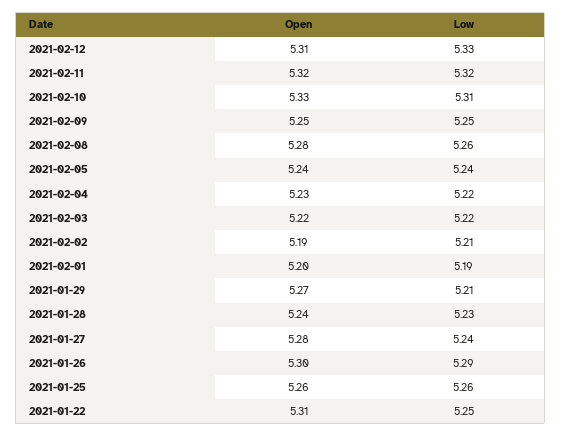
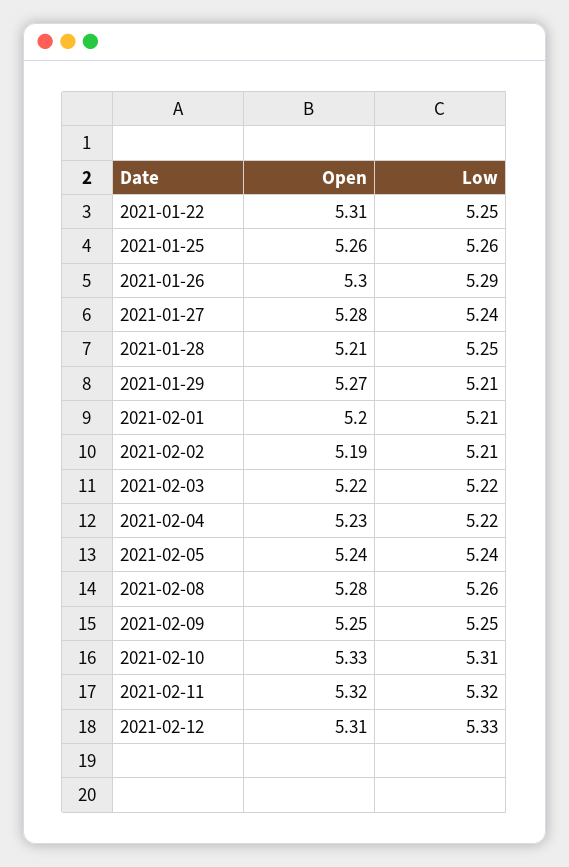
  {
    "Open": {
      "2021-02-12": 5.31,
      "2021-02-11": 5.32,
      "2021-02-10": 5.33,
      "2021-02-09": 5.25,
      "2021-02-08": 5.28,
      "2021-02-05": 5.24,
      "2021-02-04": 5.23,
      "2021-02-03": 5.22,
      "2021-02-02": 5.19,
      "2021-02-01": 5.2,
      "2021-01-29": 5.27,
-     "2021-01-28": 5.24,
+     "2021-01-28": 5.21,
      "2021-01-27": 5.28,
      "2021-01-26": 5.3,
      "2021-01-25": 5.26,
      "2021-01-22": 5.31
    },
    "Low": {
      "2021-02-12": 5.33,
      "2021-02-11": 5.32,
      "2021-02-10": 5.31,
      "2021-02-09": 5.25,
      "2021-02-08": 5.26,
      "2021-02-05": 5.24,
      "2021-02-04": 5.22,
      "2021-02-03": 5.22,
      "2021-02-02": 5.21,
-     "2021-02-01": 5.19,
+     "2021-02-01": 5.21,
      "2021-01-29": 5.21,
-     "2021-01-28": 5.23,
+     "2021-01-28": 5.25,
      "2021-01-27": 5.24,
      "2021-01-26": 5.29,
      "2021-01-25": 5.26,
      "2021-01-22": 5.25
    }
  }

